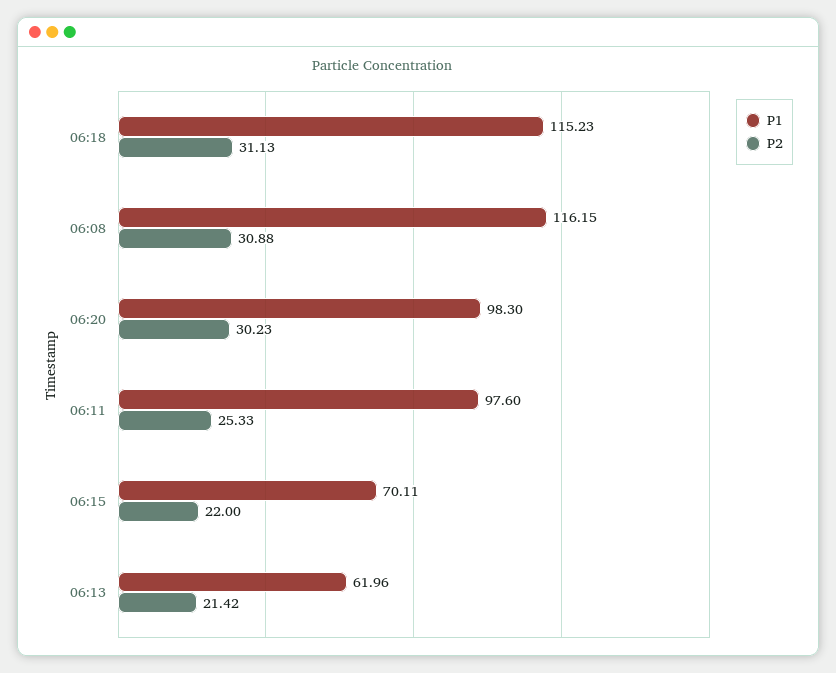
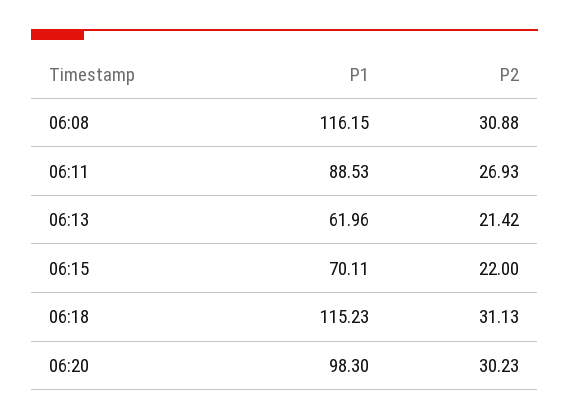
  {
    "P1": {
      "06:18": 115.23,
      "06:08": 116.15,
      "06:20": 98.3,
-     "06:11": 97.6,
+     "06:11": 88.53,
      "06:15": 70.11,
      "06:13": 61.96
    },
    "P2": {
      "06:18": 31.13,
      "06:08": 30.88,
      "06:20": 30.23,
-     "06:11": 25.33,
+     "06:11": 26.93,
      "06:15": 22,
      "06:13": 21.42
    }
  }

